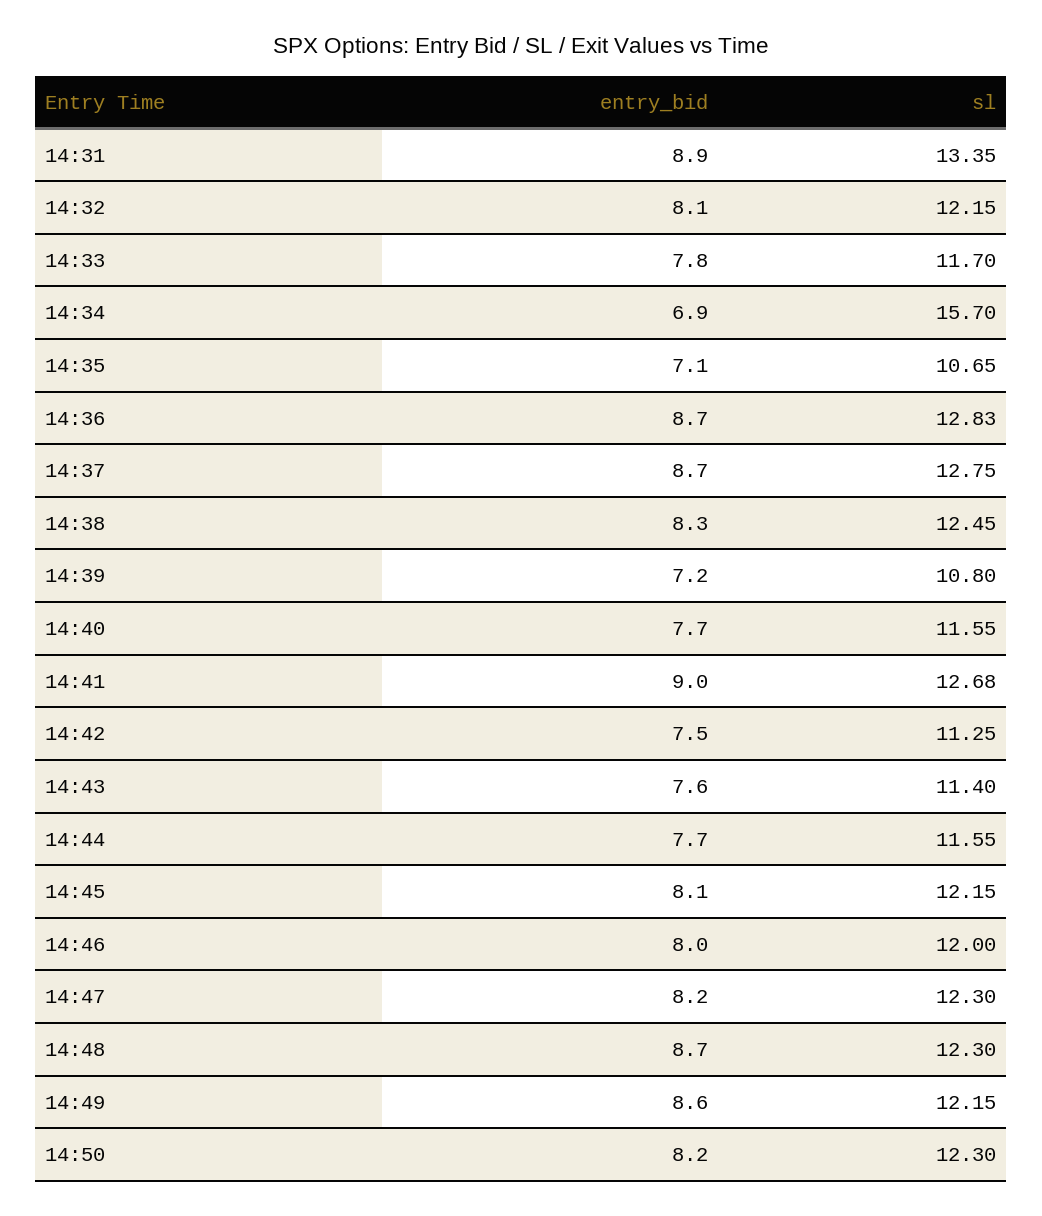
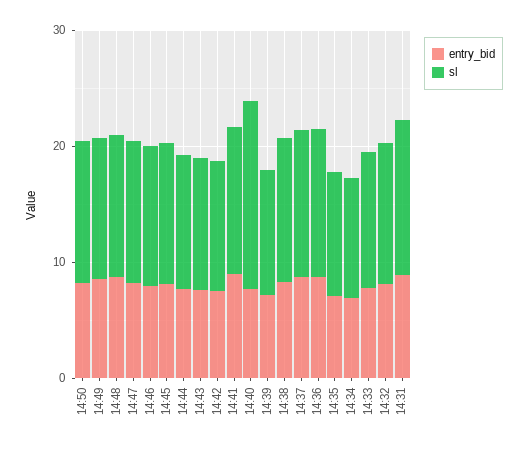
  {
    "entry_bid": {
      "14:31": 8.9,
      "14:32": 8.1,
      "14:33": 7.8,
      "14:34": 6.9,
      "14:35": 7.1,
      "14:36": 8.7,
      "14:37": 8.7,
      "14:38": 8.3,
      "14:39": 7.2,
      "14:40": 7.7,
      "14:41": 9,
      "14:42": 7.5,
      "14:43": 7.6,
      "14:44": 7.7,
      "14:45": 8.1,
      "14:46": 8,
      "14:47": 8.2,
      "14:48": 8.7,
      "14:49": 8.6,
      "14:50": 8.2
    },
    "sl": {
      "14:31": 13.35,
      "14:32": 12.15,
      "14:33": 11.7,
-     "14:34": 15.7,
+     "14:34": 10,
      "14:35": 10.65,
      "14:36": 12.83,
      "14:37": 12.75,
      "14:38": 12.45,
      "14:39": 10.8,
-     "14:40": 11.55,
+     "14:40": 16,
      "14:41": 12.68,
      "14:42": 11.25,
      "14:43": 11.4,
      "14:44": 11.55,
      "14:45": 12.15,
      "14:46": 12,
      "14:47": 12.3,
      "14:48": 12.3,
      "14:49": 12.15,
      "14:50": 12.3
    }
  }

